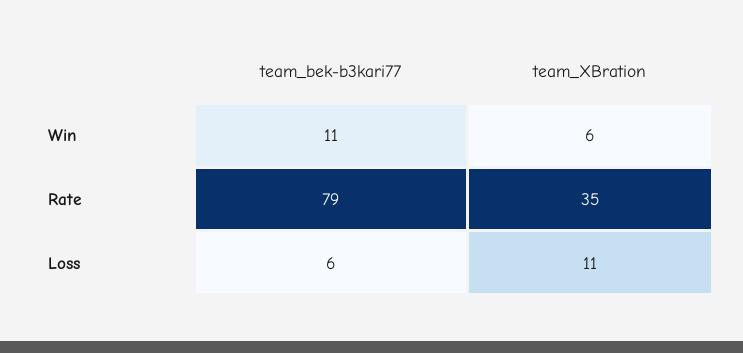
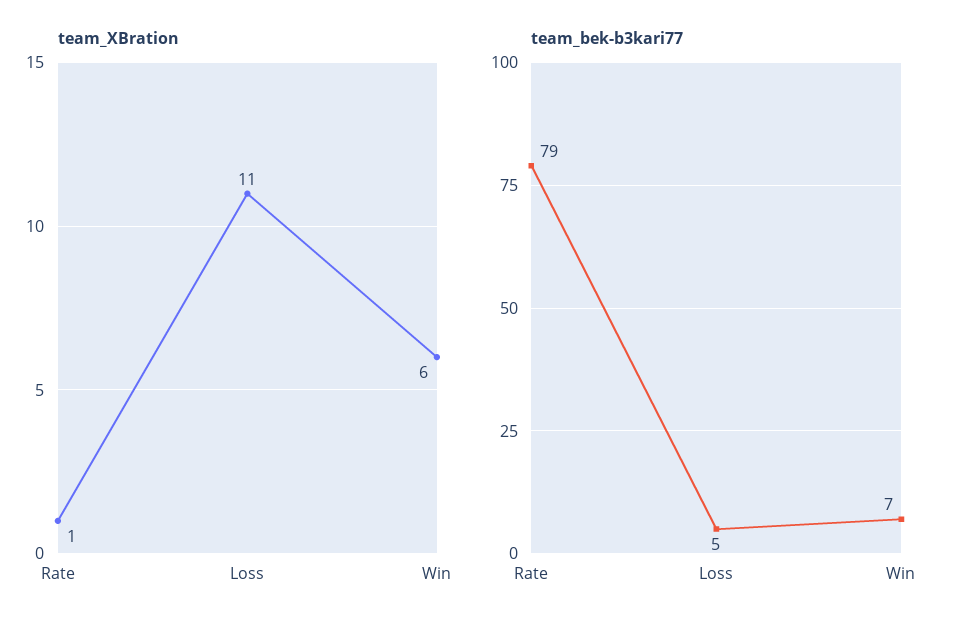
  {
    "team_bek-b3kari77": {
-     "Win": 11,
+     "Win": 7,
      "Rate": 79,
-     "Loss": 6
+     "Loss": 5
    },
    "team_XBration": {
      "Win": 6,
-     "Rate": 35,
+     "Rate": 1,
      "Loss": 11
    }
  }

